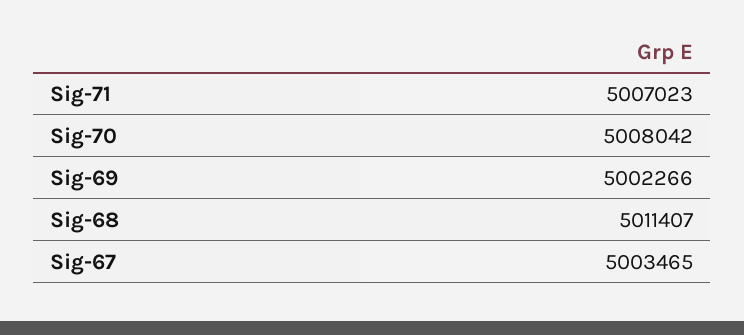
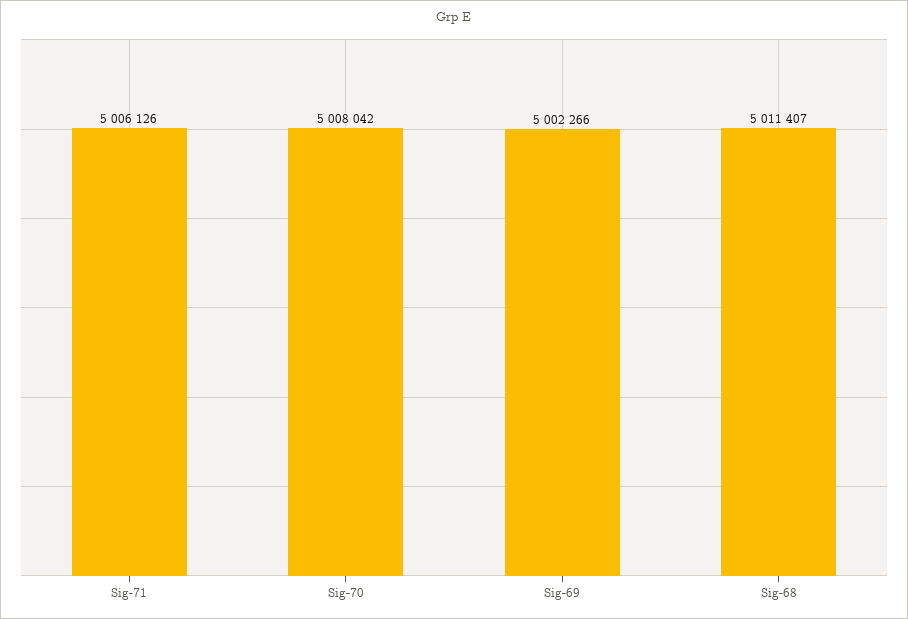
  {
-   "Sig-71": 5007023,
+   "Sig-71": 5006126,
    "Sig-70": 5008042,
    "Sig-69": 5002266,
-   "Sig-68": 5011407,
+   "Sig-68": 5011407
-   "Sig-67": 5003465
  }

